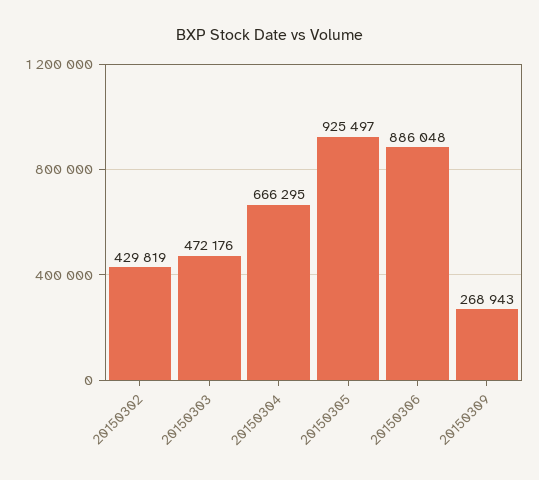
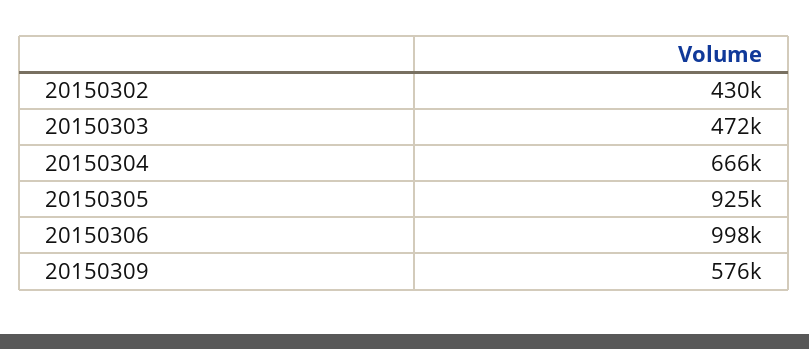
  {
    "20150302": 429819,
    "20150303": 472176,
    "20150304": 666295,
    "20150305": 925497,
-   "20150306": 886048,
+   "20150306": 998000,
-   "20150309": 268943
+   "20150309": 576000
  }

